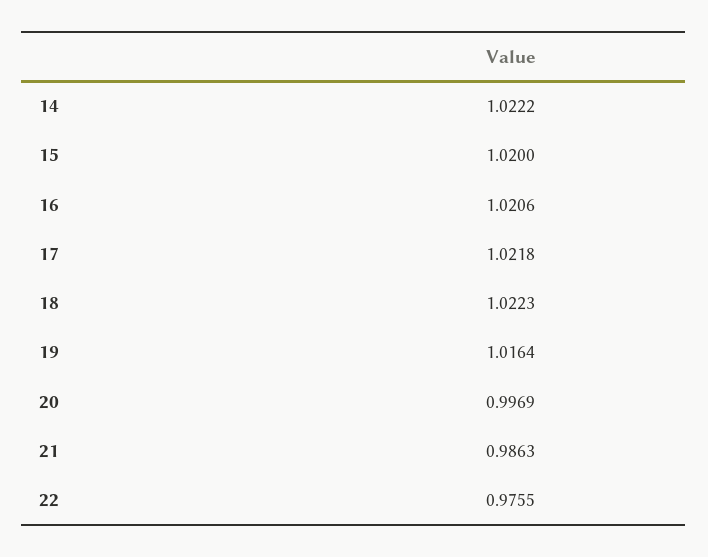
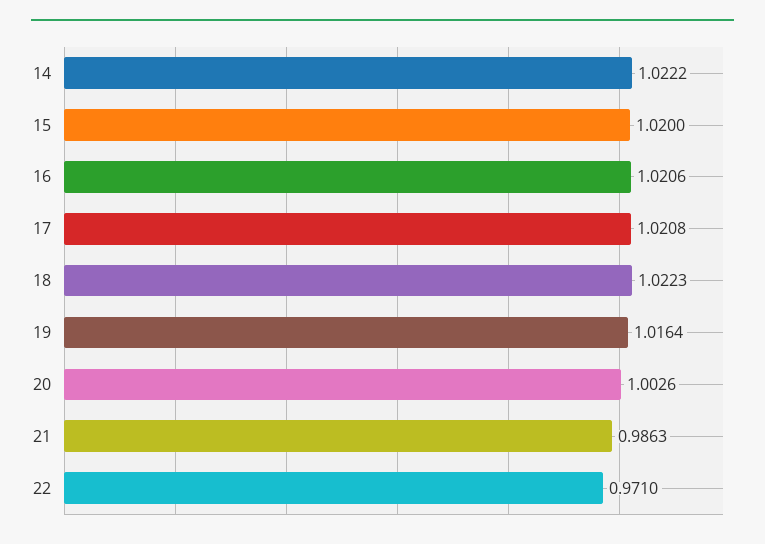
  {
    "14": 1.0222,
    "15": 1.02,
    "16": 1.0206,
-   "17": 1.0218,
+   "17": 1.0208,
    "18": 1.0223,
    "19": 1.0164,
-   "20": 0.9969,
+   "20": 1.0026,
    "21": 0.9863,
-   "22": 0.9755
+   "22": 0.971
  }

